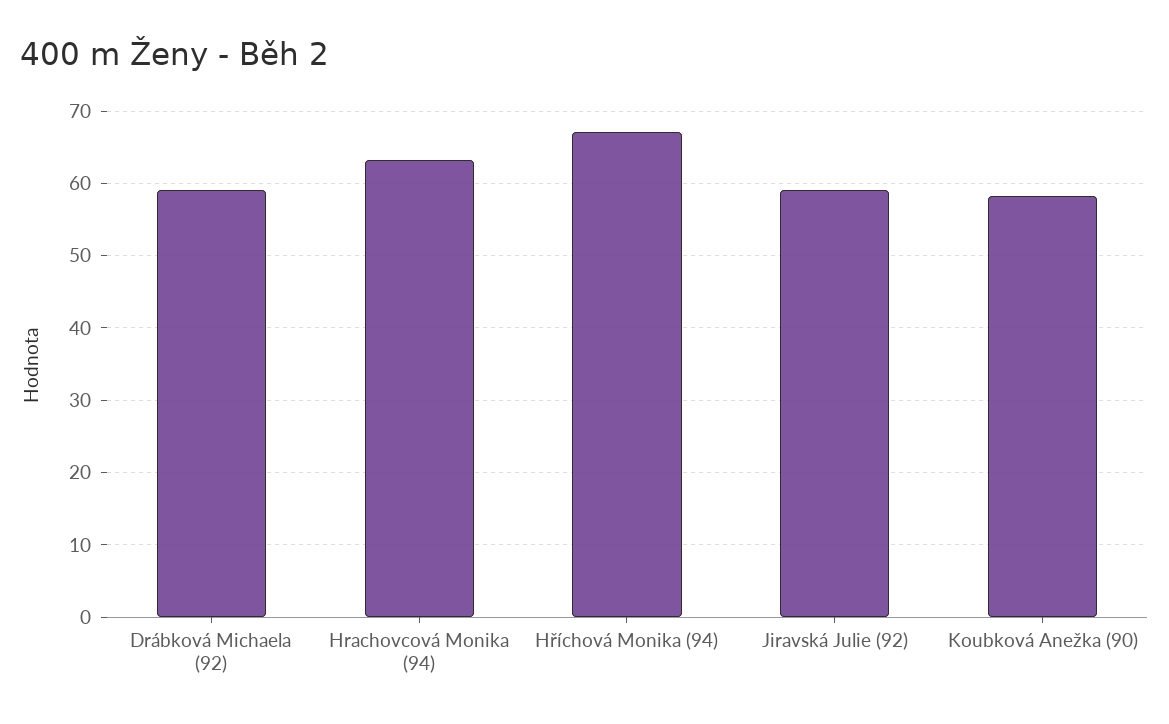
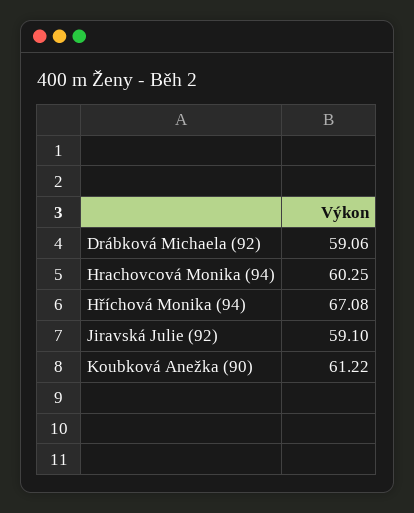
  {
    "Drábková Michaela (92)": 59.06,
-   "Hrachovcová Monika (94)": 63,
+   "Hrachovcová Monika (94)": 60.25,
    "Hříchová Monika (94)": 67.08,
    "Jiravská Julie (92)": 59.1,
-   "Koubková Anežka (90)": 58
+   "Koubková Anežka (90)": 61.22
  }

